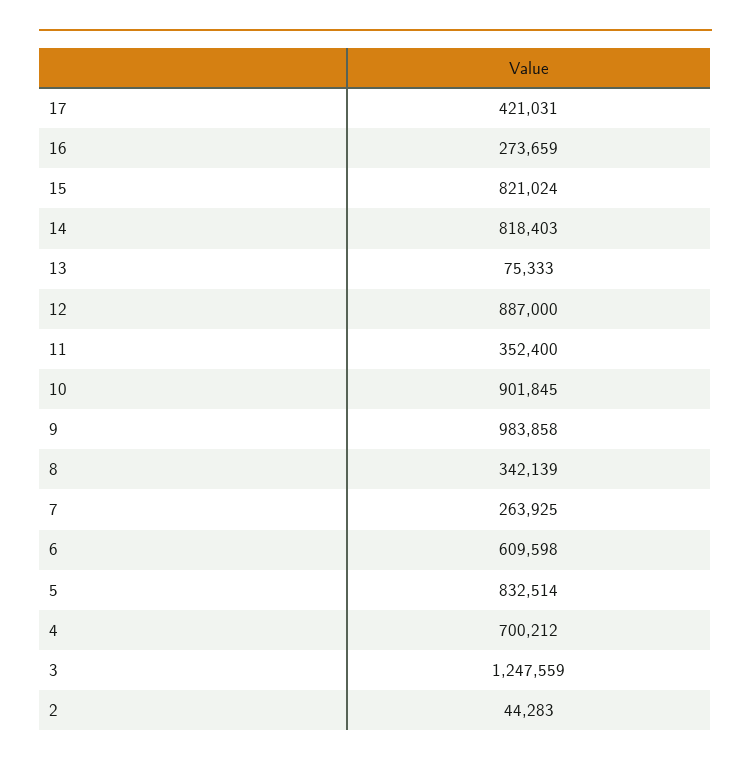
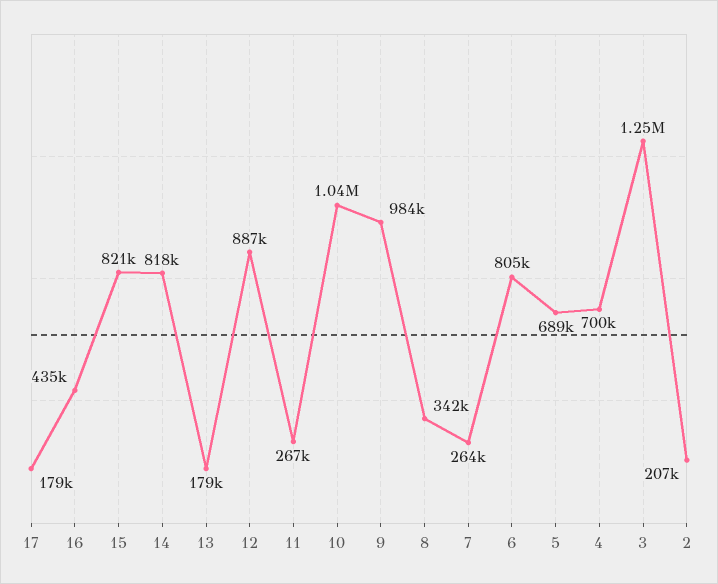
  {
-   "17": 421031,
+   "17": 179000,
-   "16": 273659,
+   "16": 435000,
    "15": 821024,
    "14": 818403,
-   "13": 75333,
+   "13": 179000,
    "12": 887000,
-   "11": 352400,
+   "11": 267000,
-   "10": 901845,
+   "10": 1040000,
    "9": 983858,
    "8": 342139,
    "7": 263925,
-   "6": 609598,
+   "6": 805000,
-   "5": 832514,
+   "5": 689000,
    "4": 700212,
    "3": 1247559,
-   "2": 44283
+   "2": 207000
  }

